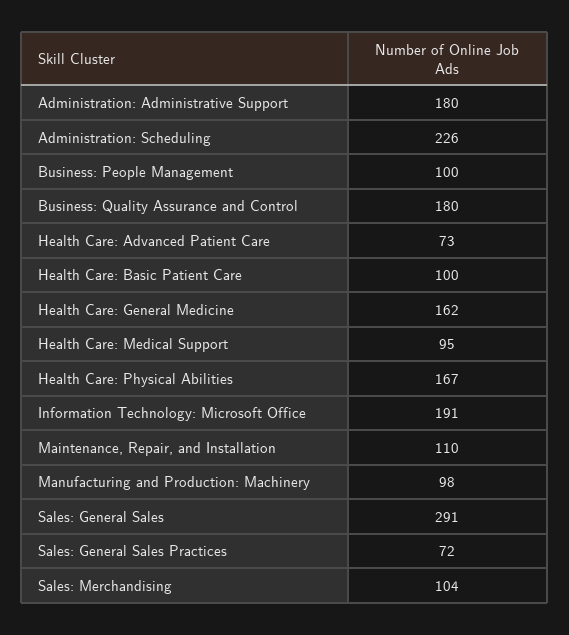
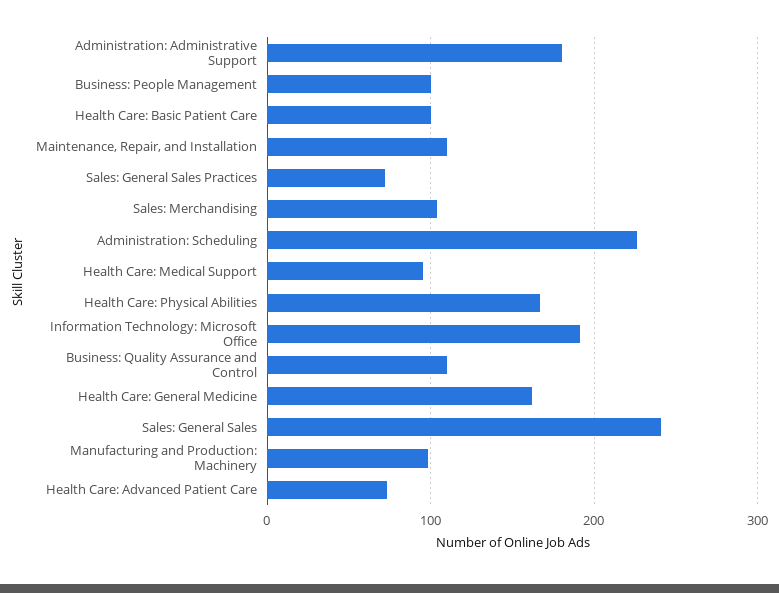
  {
    "Administration: Administrative Support": 180,
    "Administration: Scheduling": 226,
    "Business: People Management": 100,
-   "Business: Quality Assurance and Control": 180,
+   "Business: Quality Assurance and Control": 110,
    "Health Care: Advanced Patient Care": 73,
    "Health Care: Basic Patient Care": 100,
    "Health Care: General Medicine": 162,
    "Health Care: Medical Support": 95,
    "Health Care: Physical Abilities": 167,
    "Information Technology: Microsoft Office": 191,
    "Maintenance, Repair, and Installation": 110,
    "Manufacturing and Production: Machinery": 98,
-   "Sales: General Sales": 291,
+   "Sales: General Sales": 240,
    "Sales: General Sales Practices": 72,
    "Sales: Merchandising": 104
  }

